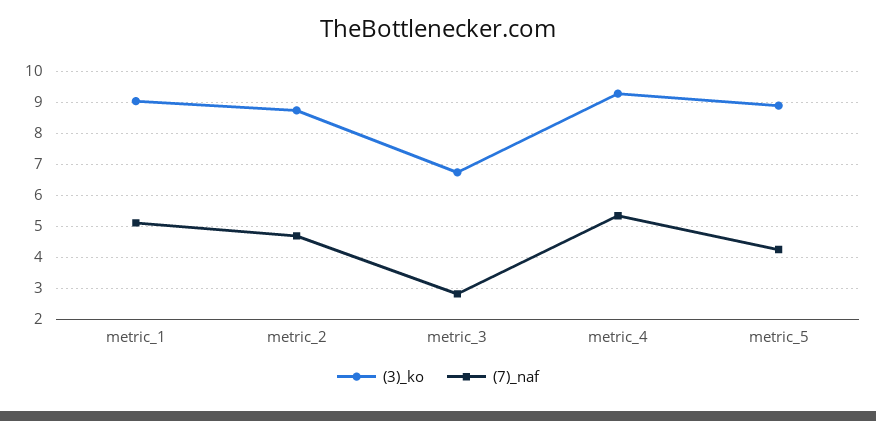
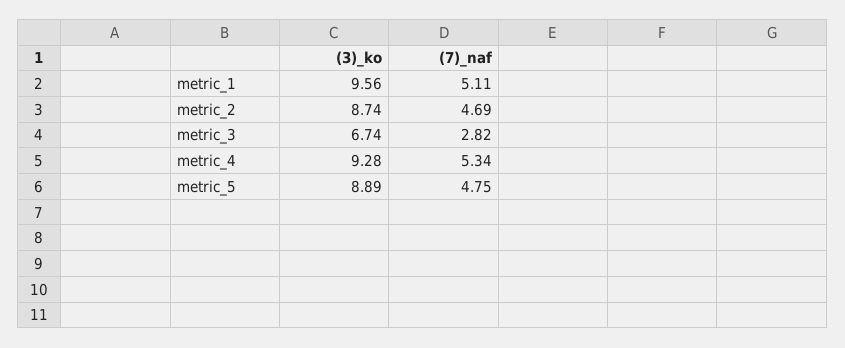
  {
    "(3)_ko": {
-     "metric_1": 9,
+     "metric_1": 9.56,
      "metric_2": 8.74,
      "metric_3": 6.74,
      "metric_4": 9.28,
      "metric_5": 8.89
    },
    "(7)_naf": {
      "metric_1": 5.11,
      "metric_2": 4.69,
      "metric_3": 2.82,
      "metric_4": 5.34,
-     "metric_5": 4.2
+     "metric_5": 4.75
    }
  }

